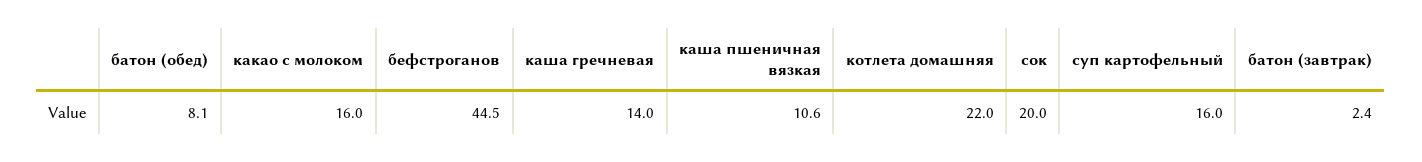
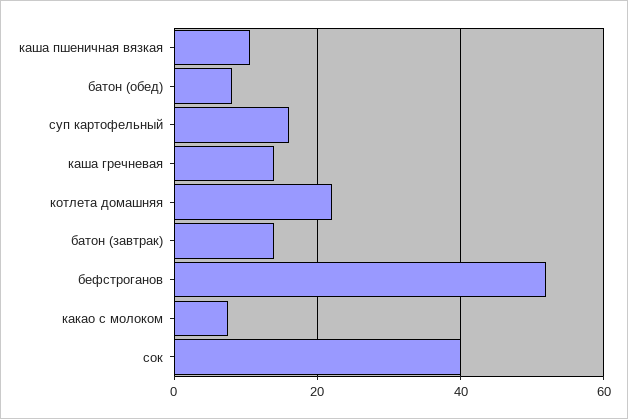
  {
    "батон (обед)": 8.1,
-   "какао с молоком": 16,
+   "какао с молоком": 8,
-   "бефстроганов": 44.5,
+   "бефстроганов": 52,
    "каша гречневая": 14,
    "каша пшеничная вязкая": 10.6,
    "котлета домашняя": 22,
-   "сок": 20,
+   "сок": 40,
    "суп картофельный": 16,
-   "батон (завтрак)": 2.4
+   "батон (завтрак)": 14
  }

